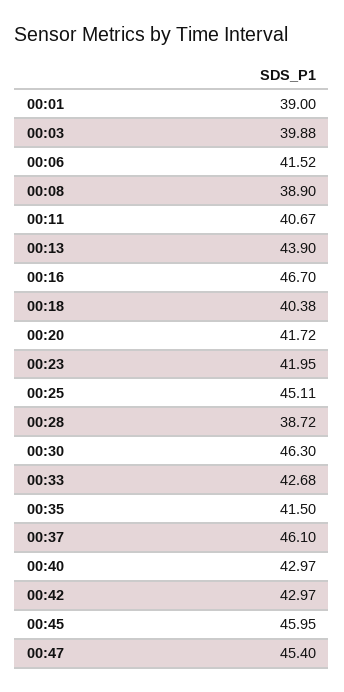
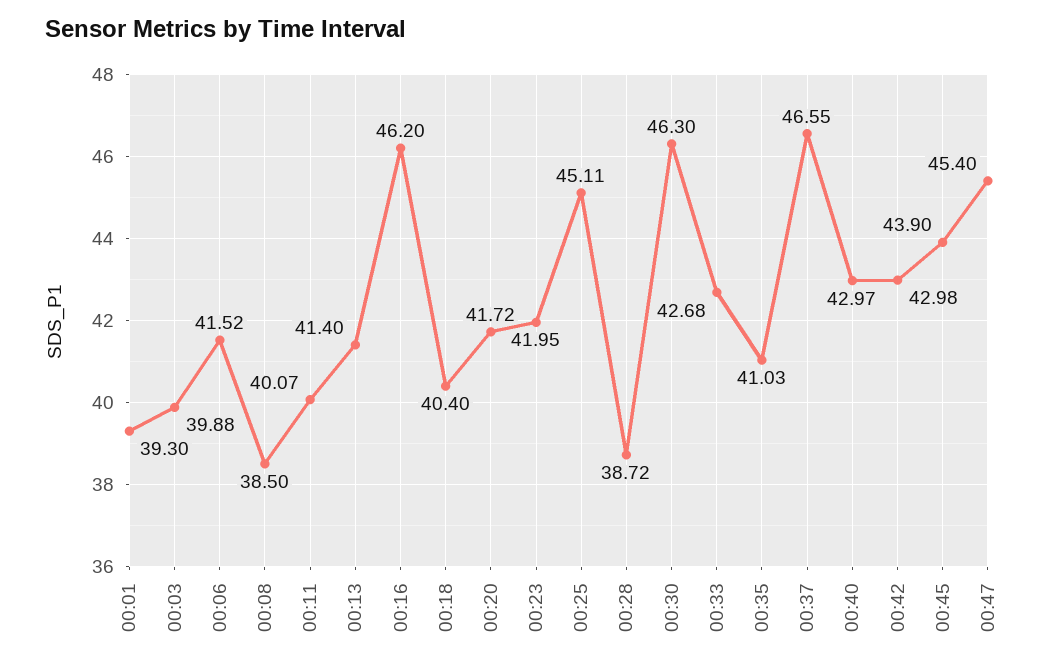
  {
-   "00:01": 39,
+   "00:01": 39.3,
    "00:03": 39.88,
    "00:06": 41.52,
-   "00:08": 38.9,
+   "00:08": 38.5,
-   "00:11": 40.67,
+   "00:11": 40.07,
-   "00:13": 43.9,
+   "00:13": 41.4,
-   "00:16": 46.7,
+   "00:16": 46.2,
-   "00:18": 40.38,
+   "00:18": 40.4,
    "00:20": 41.72,
    "00:23": 41.95,
    "00:25": 45.11,
    "00:28": 38.72,
    "00:30": 46.3,
    "00:33": 42.68,
-   "00:35": 41.5,
+   "00:35": 41.03,
-   "00:37": 46.1,
+   "00:37": 46.55,
    "00:40": 42.97,
-   "00:42": 42.97,
+   "00:42": 42.98,
-   "00:45": 45.95,
+   "00:45": 43.9,
    "00:47": 45.4
  }

